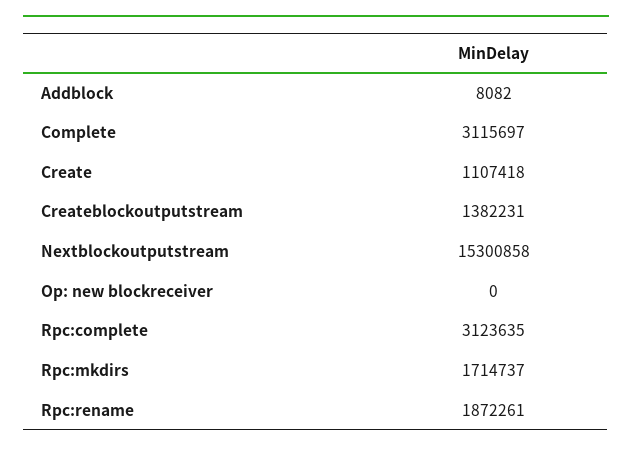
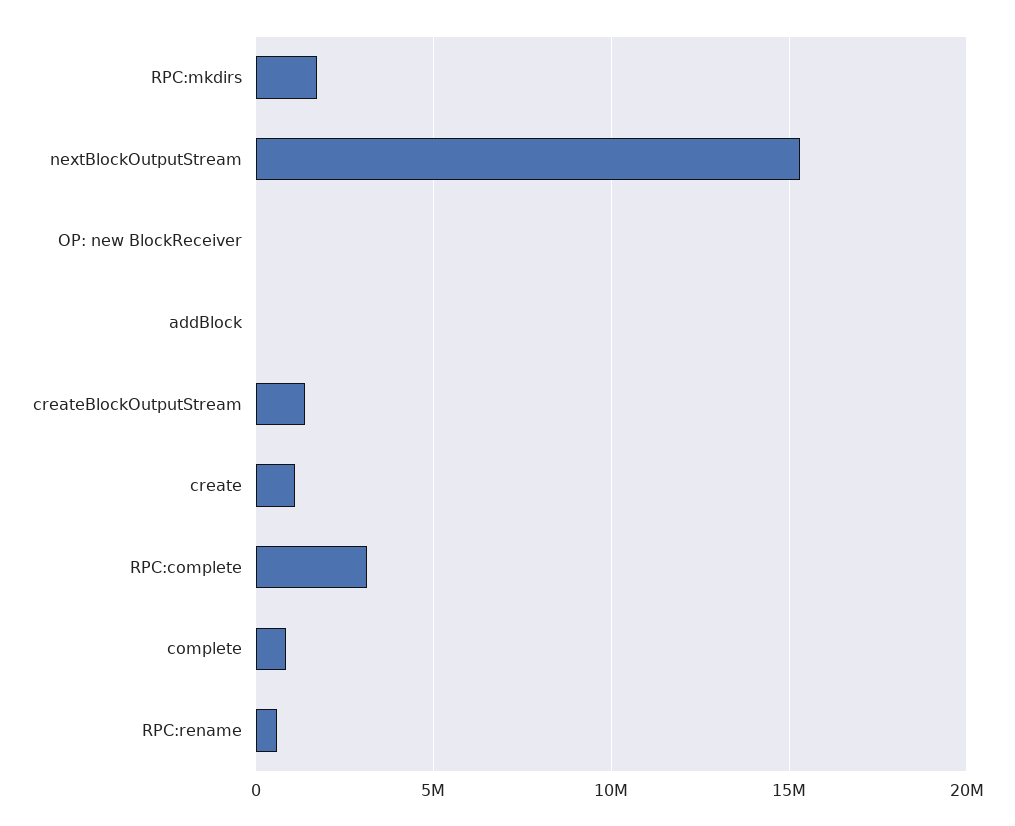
  {
    "Addblock": 8082,
-   "Complete": 3115697,
+   "Complete": 1000000,
    "Create": 1107418,
    "Createblockoutputstream": 1382231,
    "Nextblockoutputstream": 15300858,
    "Op: new blockreceiver": 0,
    "Rpc:complete": 3123635,
    "Rpc:mkdirs": 1714737,
-   "Rpc:rename": 1872261
+   "Rpc:rename": 500000
  }

